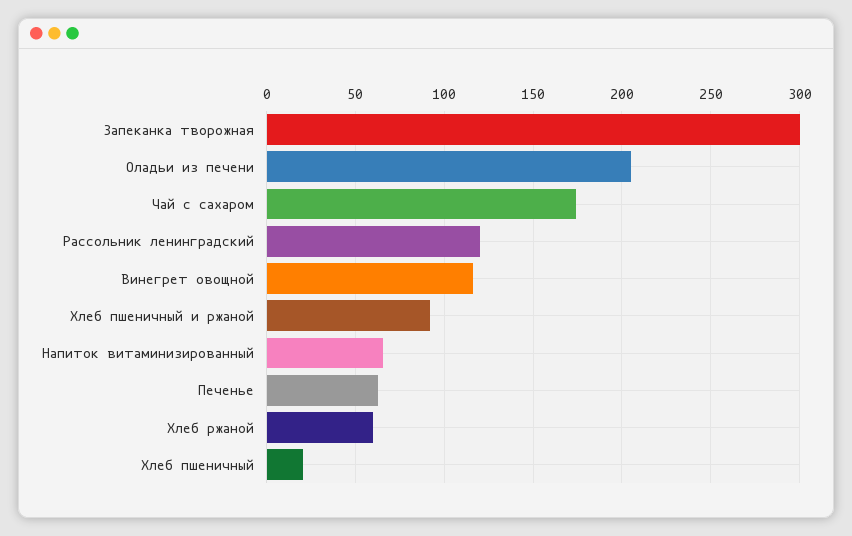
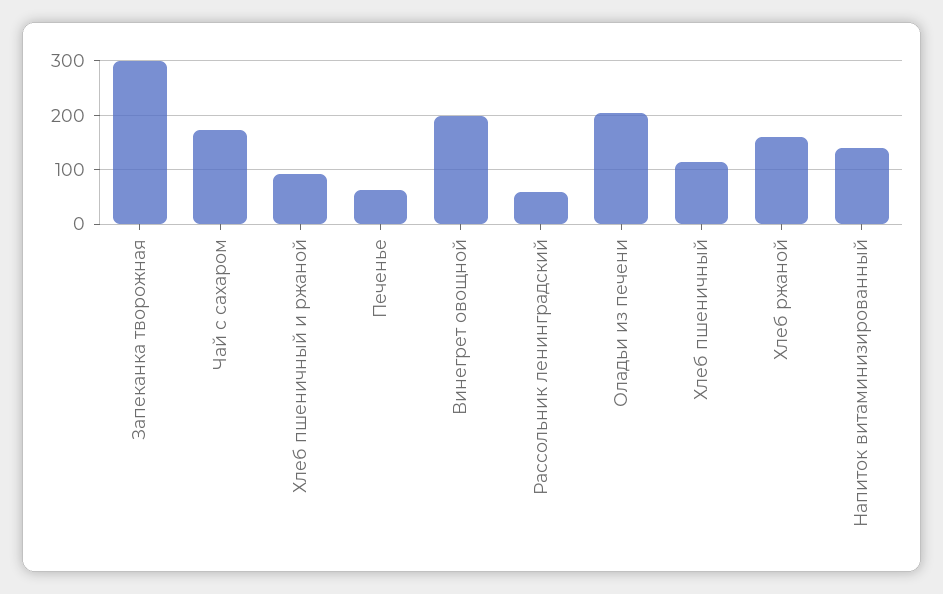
  {
    "Запеканка творожная": 300,
    "Оладьи из печени": 205,
    "Чай с сахаром": 175,
-   "Рассольник ленинградский": 120,
+   "Рассольник ленинградский": 60,
-   "Винегрет овощной": 115,
+   "Винегрет овощной": 200,
    "Хлеб пшеничный и ржаной": 90,
-   "Напиток витаминизированный": 65,
+   "Напиток витаминизированный": 140,
    "Печенье": 65,
-   "Хлеб ржаной": 60,
+   "Хлеб ржаной": 160,
-   "Хлеб пшеничный": 20
+   "Хлеб пшеничный": 120
  }

